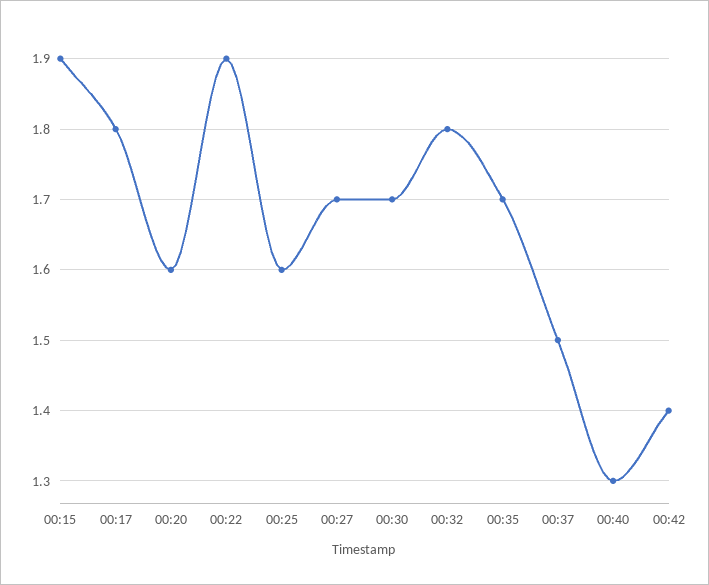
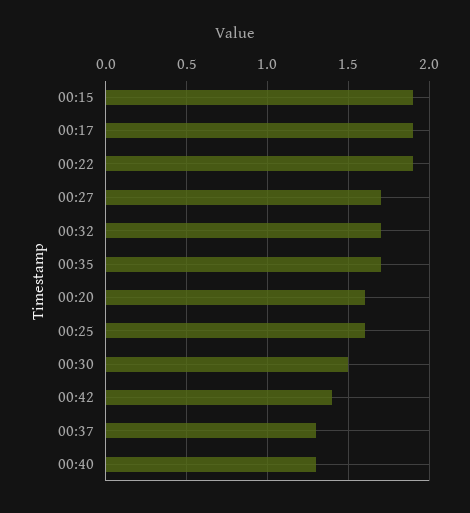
  {
    "00:15": 1.9,
-   "00:17": 1.8,
+   "00:17": 1.9,
    "00:20": 1.6,
    "00:22": 1.9,
    "00:25": 1.6,
    "00:27": 1.7,
-   "00:30": 1.7,
+   "00:30": 1.5,
-   "00:32": 1.8,
+   "00:32": 1.7,
    "00:35": 1.7,
-   "00:37": 1.5,
+   "00:37": 1.3,
    "00:40": 1.3,
    "00:42": 1.4
  }

